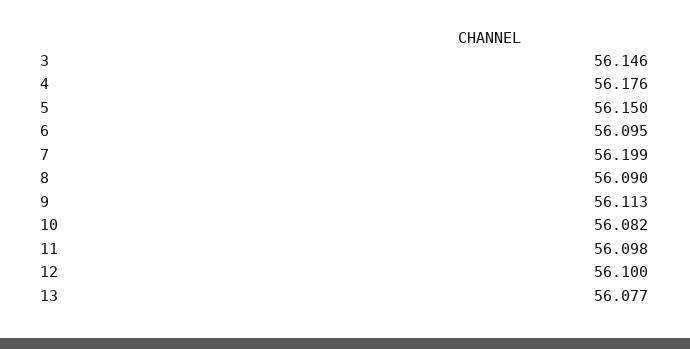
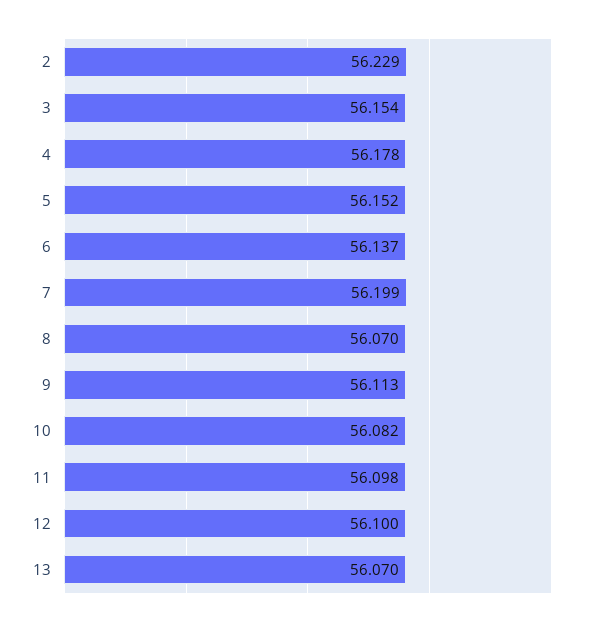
  {
-   "3": 56.146,
+   "3": 56.154,
-   "4": 56.176,
+   "4": 56.178,
-   "5": 56.15,
+   "5": 56.152,
-   "6": 56.095,
+   "6": 56.137,
    "7": 56.199,
-   "8": 56.09,
+   "8": 56.07,
    "9": 56.113,
    "10": 56.082,
    "11": 56.098,
    "12": 56.1,
-   "13": 56.077
+   "13": 56.07,
+   "2": 56.229
  }

